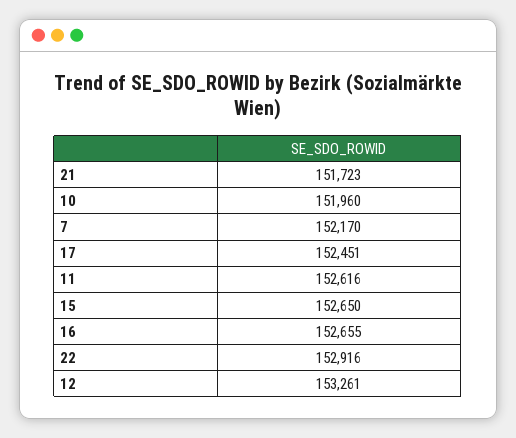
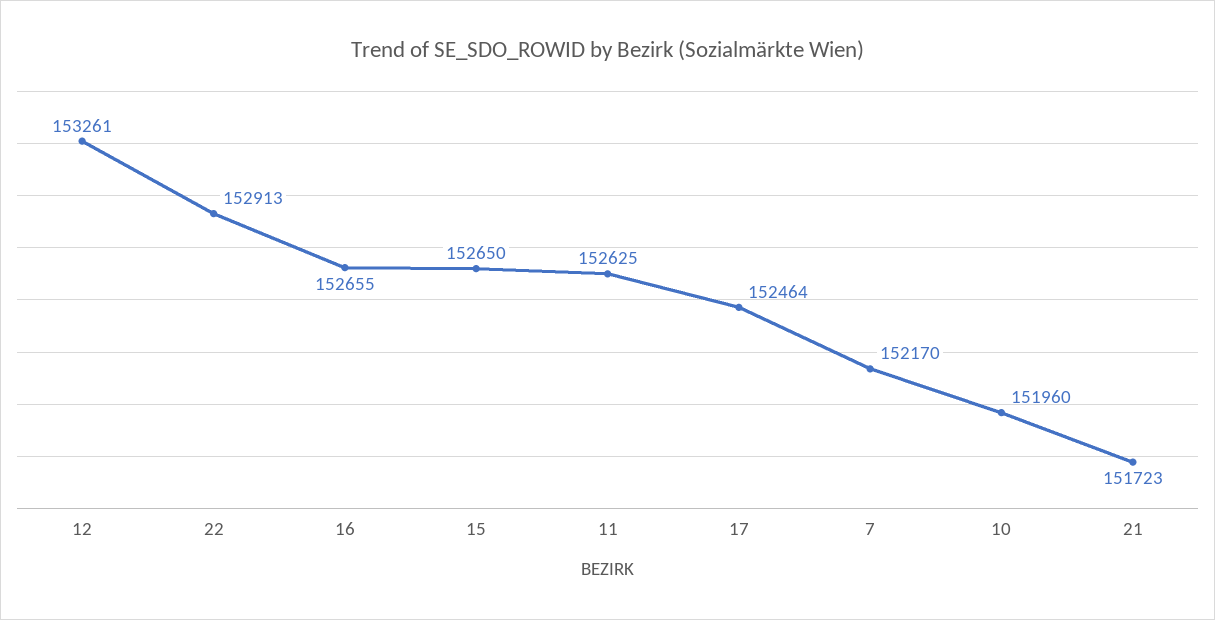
  {
    "21": 151723,
    "10": 151960,
    "7": 152170,
-   "17": 152451,
+   "17": 152464,
-   "11": 152616,
+   "11": 152625,
    "15": 152650,
    "16": 152655,
-   "22": 152916,
+   "22": 152913,
    "12": 153261
  }

